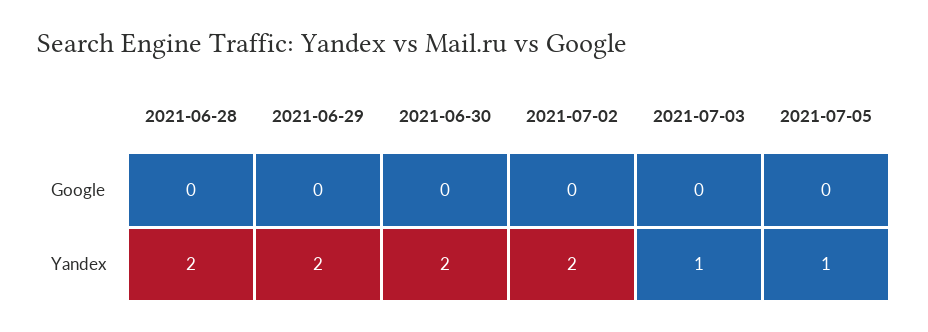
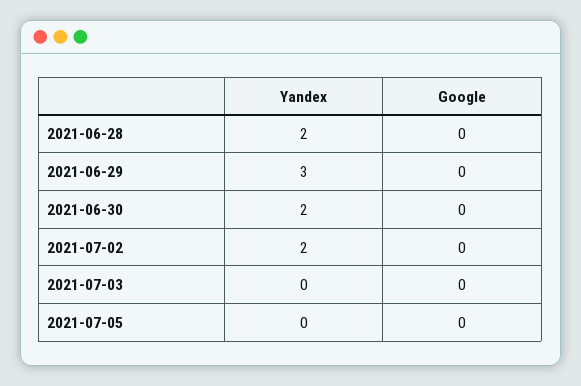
  {
    "2021-06-28": {
      "Google": 0,
      "Yandex": 2
    },
    "2021-06-29": {
      "Google": 0,
-     "Yandex": 2
+     "Yandex": 3
    },
    "2021-06-30": {
      "Google": 0,
      "Yandex": 2
    },
    "2021-07-02": {
      "Google": 0,
      "Yandex": 2
    },
    "2021-07-03": {
      "Google": 0,
-     "Yandex": 1
+     "Yandex": 0
    },
    "2021-07-05": {
      "Google": 0,
-     "Yandex": 1
+     "Yandex": 0
    }
  }

